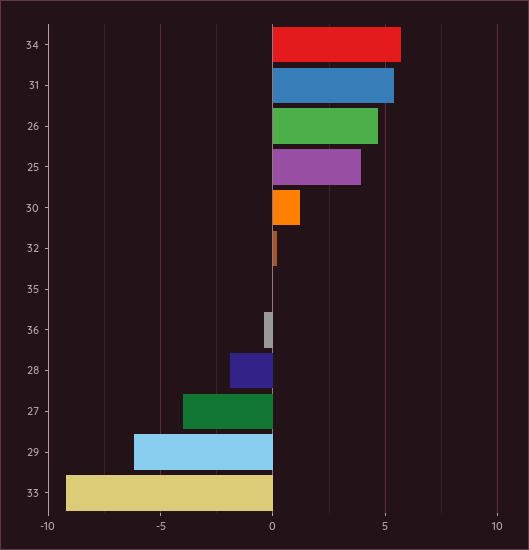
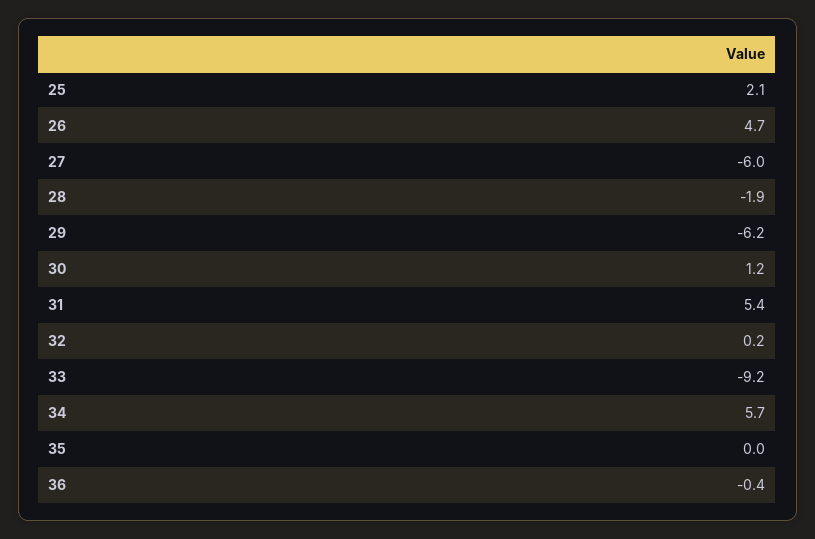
  {
    "34": 5.7,
    "31": 5.4,
    "26": 4.7,
-   "25": 4,
+   "25": 2.1,
    "30": 1.2,
    "32": 0.2,
    "35": 0,
    "36": -0.4,
    "28": -1.9,
-   "27": -4,
+   "27": -6,
    "29": -6.2,
    "33": -9.2
  }

